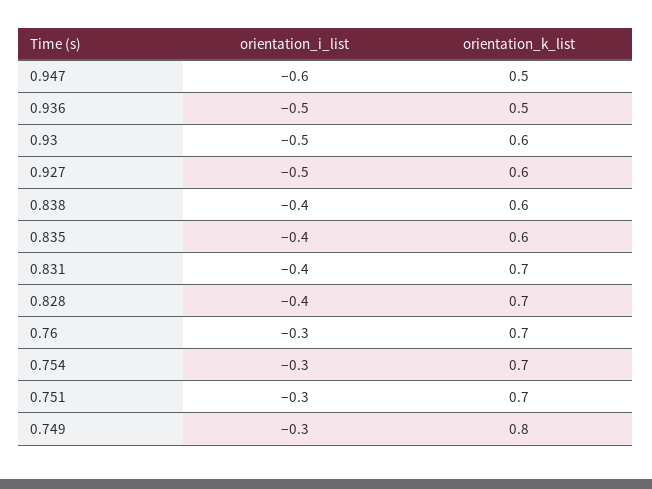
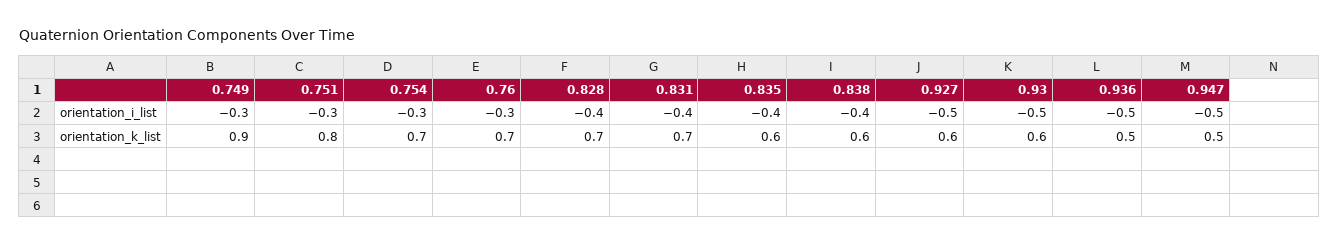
  {
    "orientation_i_list": {
-     "0.947": -0.6,
+     "0.947": -0.5,
      "0.936": -0.5,
      "0.93": -0.5,
      "0.927": -0.5,
      "0.838": -0.4,
      "0.835": -0.4,
      "0.831": -0.4,
      "0.828": -0.4,
      "0.76": -0.3,
      "0.754": -0.3,
      "0.751": -0.3,
      "0.749": -0.3
    },
    "orientation_k_list": {
      "0.947": 0.5,
      "0.936": 0.5,
      "0.93": 0.6,
      "0.927": 0.6,
      "0.838": 0.6,
      "0.835": 0.6,
      "0.831": 0.7,
      "0.828": 0.7,
      "0.76": 0.7,
      "0.754": 0.7,
-     "0.751": 0.7,
+     "0.751": 0.8,
-     "0.749": 0.8
+     "0.749": 0.9
    }
  }

